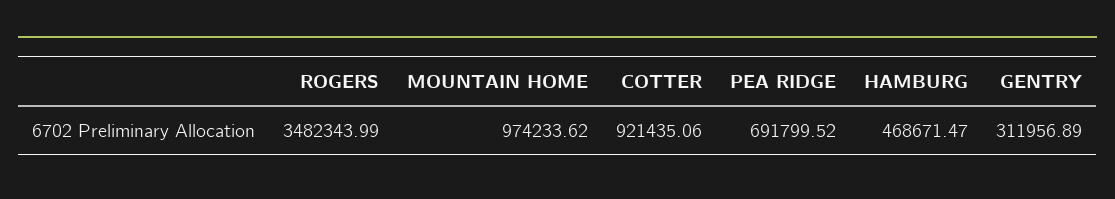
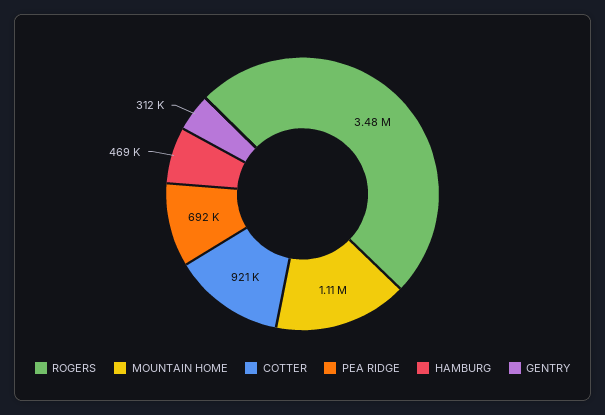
  {
    "ROGERS": 3482343.99,
-   "MOUNTAIN HOME": 974233.62,
+   "MOUNTAIN HOME": 1110000,
    "COTTER": 921435.06,
    "PEA RIDGE": 691799.52,
    "HAMBURG": 468671.47,
    "GENTRY": 311956.89
  }

